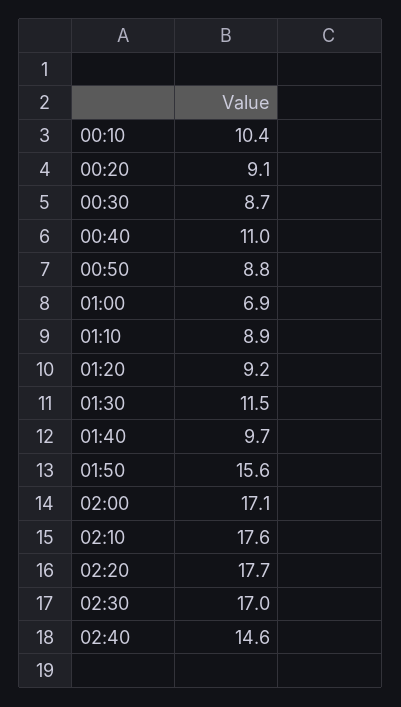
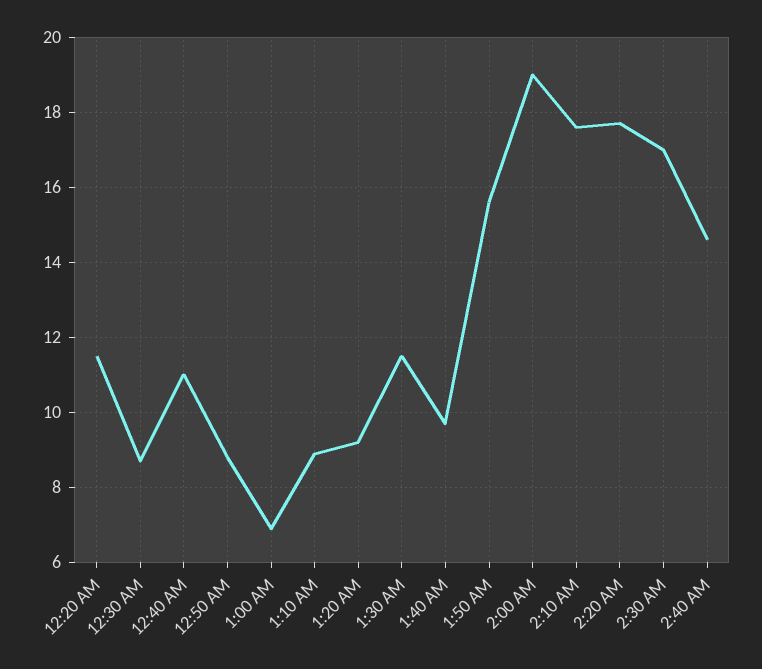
  {
-   "00:10": 10.4,
-   "00:20": 9.1,
+   "00:20": 11.5,
    "00:30": 8.7,
    "00:40": 11,
    "00:50": 8.8,
    "01:00": 6.9,
    "01:10": 8.9,
    "01:20": 9.2,
    "01:30": 11.5,
    "01:40": 9.7,
    "01:50": 15.6,
-   "02:00": 17.1,
+   "02:00": 19,
    "02:10": 17.6,
    "02:20": 17.7,
    "02:30": 17,
    "02:40": 14.6
  }

